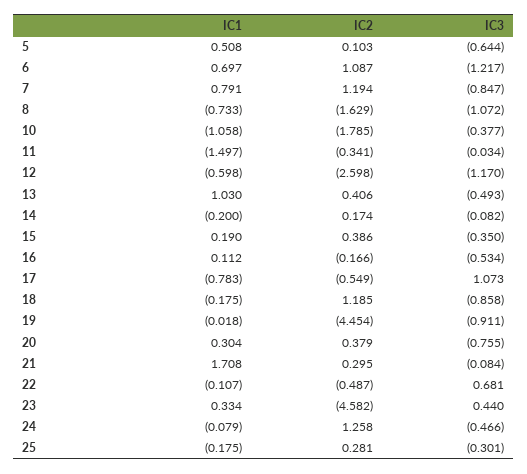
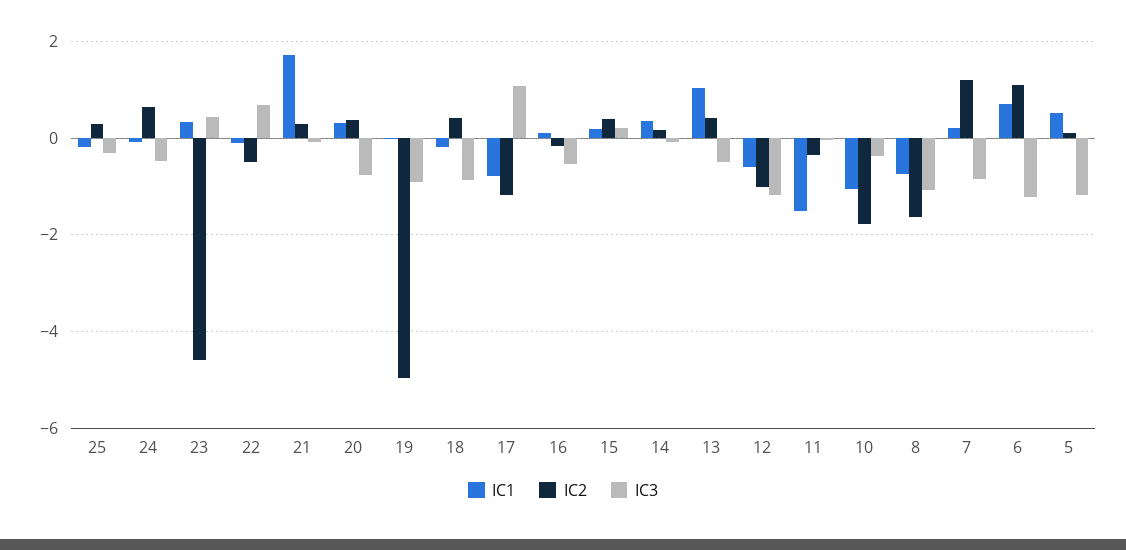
  {
    "IC1": {
      "5": 0.508,
      "6": 0.697,
-     "7": 0.791,
+     "7": 0.2,
      "8": -0.733,
      "10": -1.058,
      "11": -1.497,
      "12": -0.598,
      "13": 1.03,
-     "14": -0.2,
+     "14": 0.4,
      "15": 0.19,
      "16": 0.112,
      "17": -0.783,
      "18": -0.175,
      "19": -0.018,
      "20": 0.304,
      "21": 1.708,
      "22": -0.107,
      "23": 0.334,
      "24": -0.079,
      "25": -0.175
    },
    "IC2": {
      "5": 0.103,
      "6": 1.087,
      "7": 1.194,
      "8": -1.629,
      "10": -1.785,
      "11": -0.341,
-     "12": -2.598,
+     "12": -1,
      "13": 0.406,
      "14": 0.174,
      "15": 0.386,
      "16": -0.166,
-     "17": -0.549,
+     "17": -1.2,
-     "18": 1.185,
+     "18": 0.4,
-     "19": -4.454,
+     "19": -5,
      "20": 0.379,
      "21": 0.295,
      "22": -0.487,
      "23": -4.582,
-     "24": 1.258,
+     "24": 0.6,
      "25": 0.281
    },
    "IC3": {
-     "5": -0.644,
+     "5": -1.2,
      "6": -1.217,
      "7": -0.847,
      "8": -1.072,
      "10": -0.377,
      "11": -0.034,
      "12": -1.17,
      "13": -0.493,
      "14": -0.082,
-     "15": -0.35,
+     "15": 0.2,
      "16": -0.534,
      "17": 1.073,
      "18": -0.858,
      "19": -0.911,
      "20": -0.755,
      "21": -0.084,
      "22": 0.681,
      "23": 0.44,
      "24": -0.466,
      "25": -0.301
    }
  }

